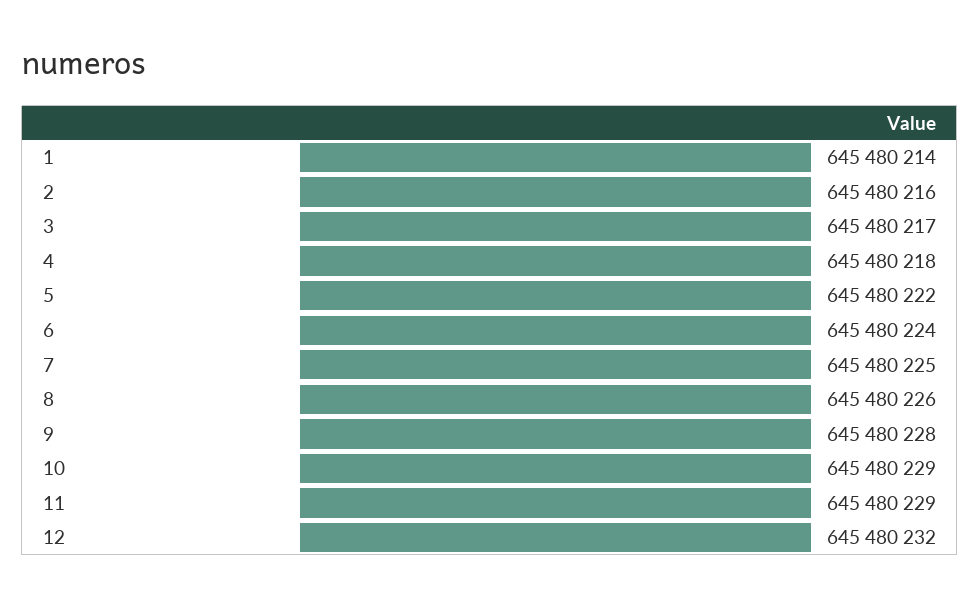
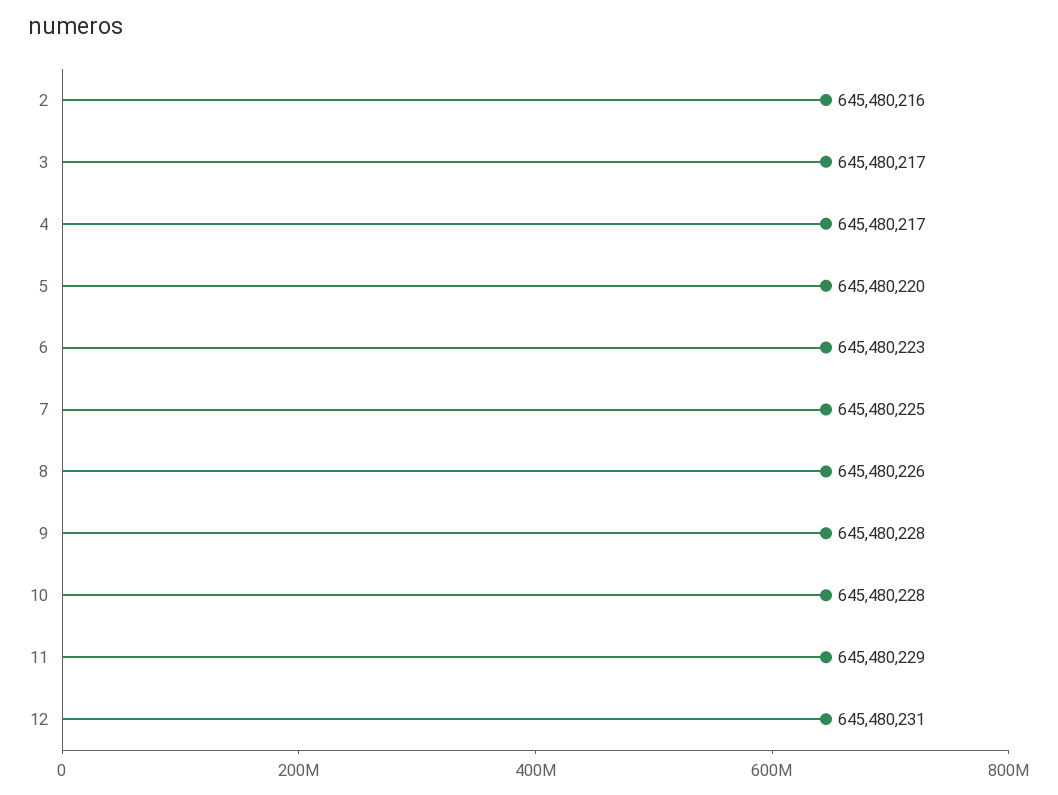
  {
-   "1": 645480214,
    "2": 645480216,
    "3": 645480217,
-   "4": 645480218,
+   "4": 645480217,
-   "5": 645480222,
+   "5": 645480220,
-   "6": 645480224,
+   "6": 645480223,
    "7": 645480225,
    "8": 645480226,
    "9": 645480228,
-   "10": 645480229,
+   "10": 645480228,
    "11": 645480229,
-   "12": 645480232
+   "12": 645480231
  }

